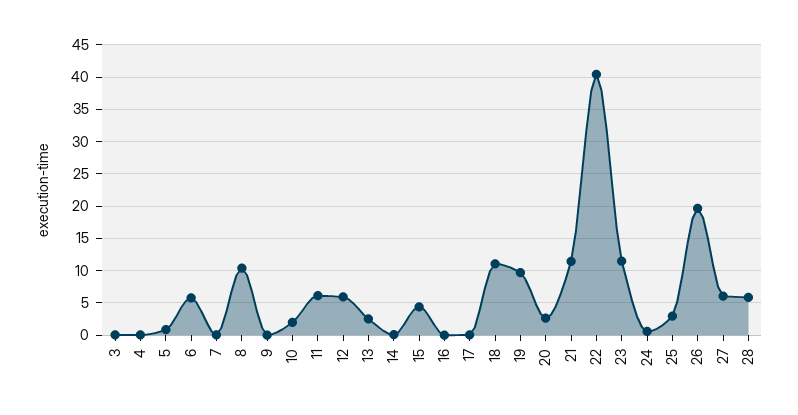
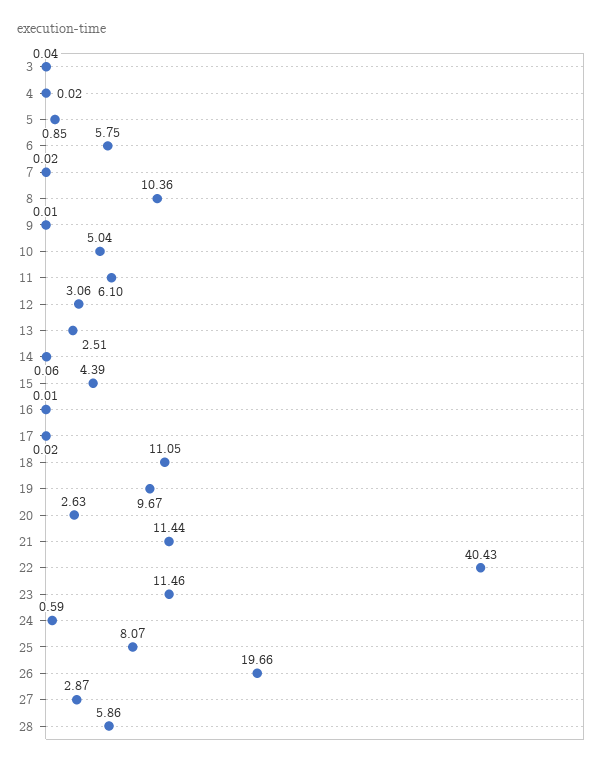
  {
    "3": 0.04,
    "4": 0.02,
    "5": 0.85,
    "6": 5.75,
    "7": 0.02,
    "8": 10.36,
    "9": 0.01,
-   "10": 2,
+   "10": 5.04,
    "11": 6.1,
-   "12": 6,
+   "12": 3.06,
    "13": 2.51,
    "14": 0.06,
    "15": 4.39,
    "16": 0.01,
    "17": 0.02,
    "18": 11.05,
    "19": 9.67,
    "20": 2.63,
    "21": 11.44,
    "22": 40.43,
    "23": 11.46,
    "24": 0.59,
-   "25": 3,
+   "25": 8.07,
    "26": 19.66,
-   "27": 6,
+   "27": 2.87,
    "28": 5.86
  }

